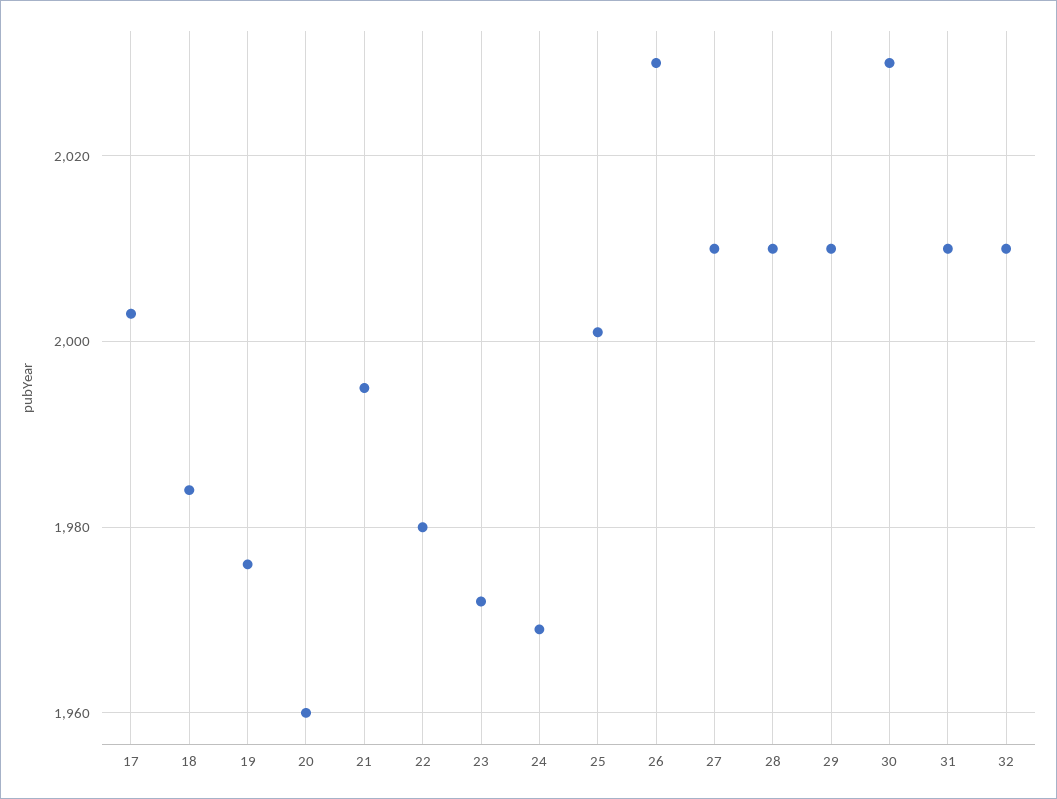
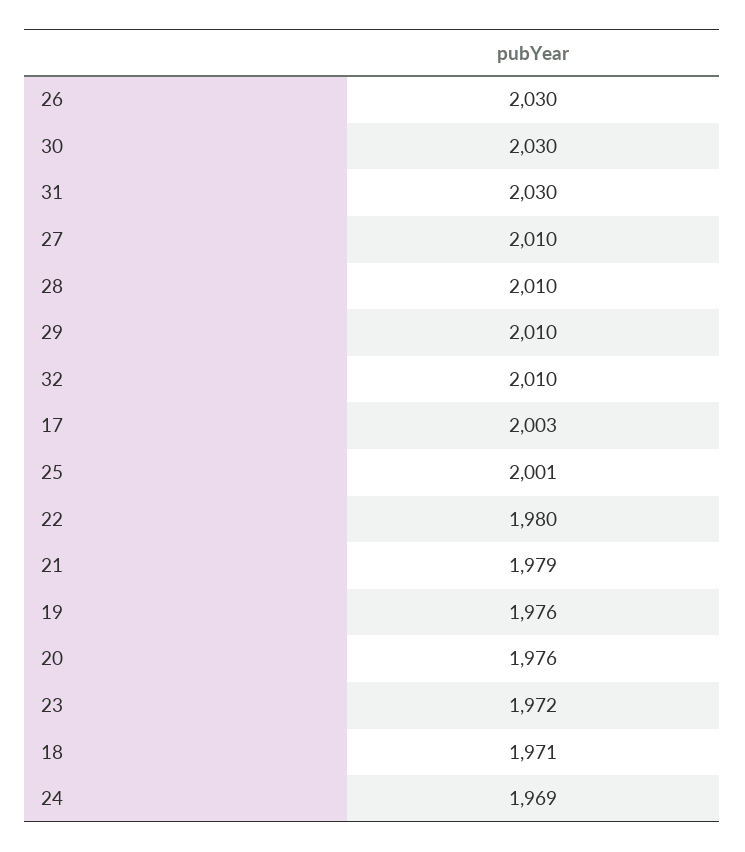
  {
    "17": 2003,
-   "18": 1985,
+   "18": 1971,
    "19": 1976,
-   "20": 1960,
+   "20": 1976,
-   "21": 1995,
+   "21": 1979,
    "22": 1980,
    "23": 1972,
    "24": 1969,
    "25": 2001,
    "26": 2030,
    "27": 2010,
    "28": 2010,
    "29": 2010,
    "30": 2030,
-   "31": 2010,
+   "31": 2030,
    "32": 2010
  }

